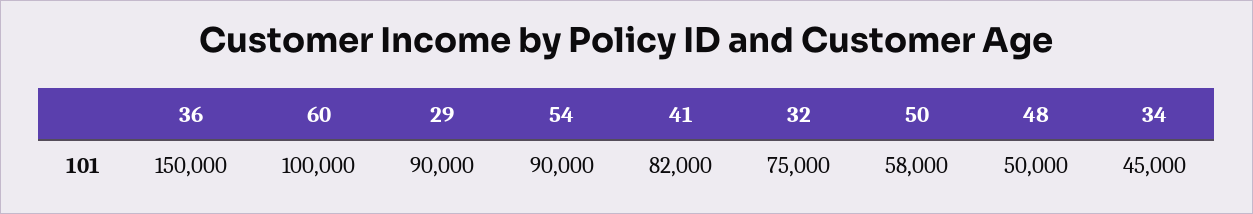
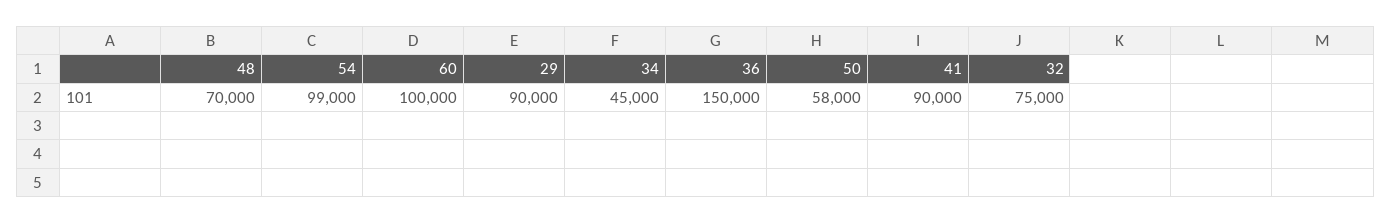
  {
    "36": 150000,
    "60": 100000,
    "29": 90000,
-   "54": 90000,
+   "54": 99000,
-   "41": 82000,
+   "41": 90000,
    "32": 75000,
    "50": 58000,
-   "48": 50000,
+   "48": 70000,
    "34": 45000
  }

